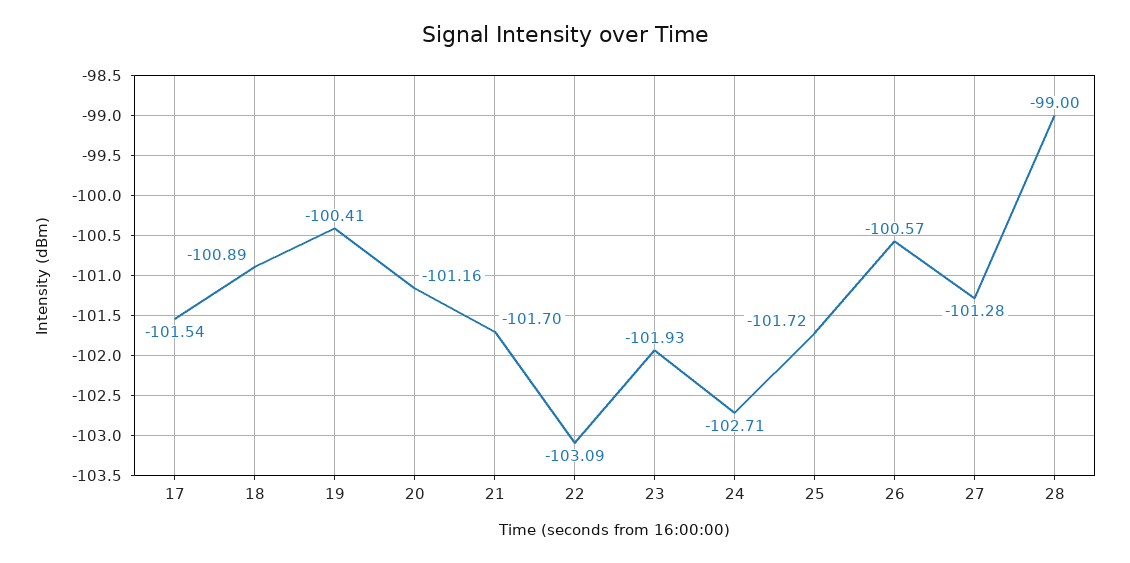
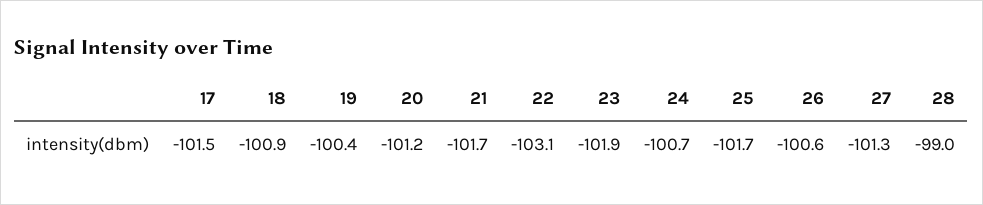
  {
    "17": -101.54,
    "18": -100.89,
    "19": -100.41,
    "20": -101.16,
    "21": -101.7,
    "22": -103.09,
    "23": -101.93,
-   "24": -102.71,
+   "24": -100.7,
    "25": -101.72,
    "26": -100.57,
    "27": -101.28,
    "28": -99
  }

